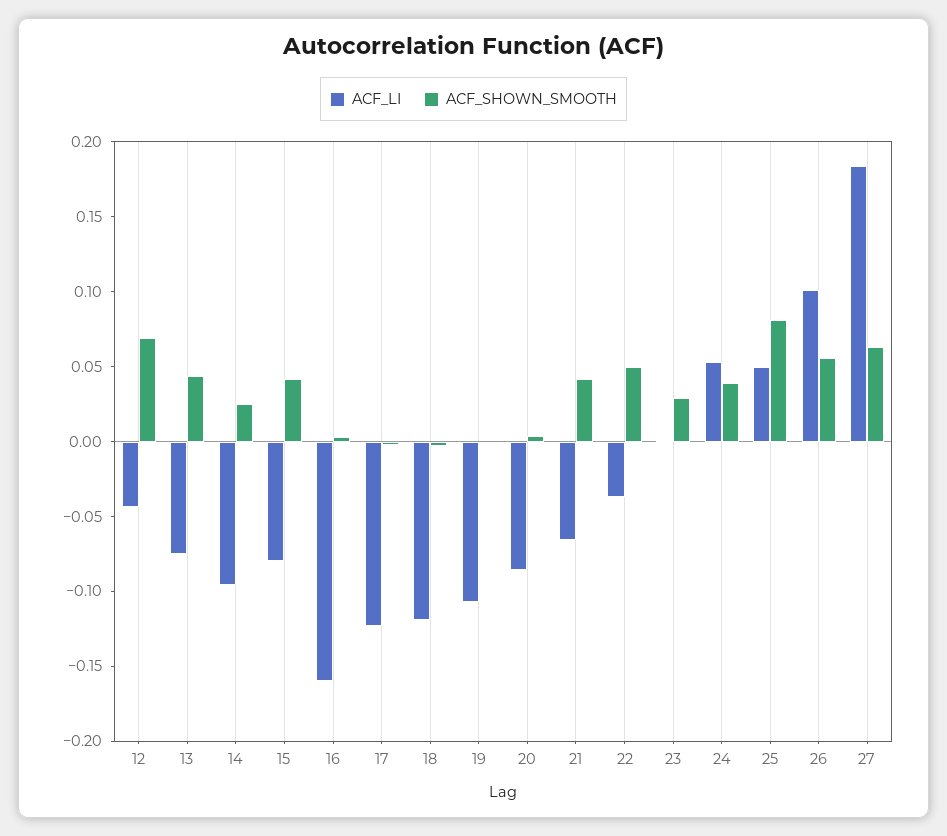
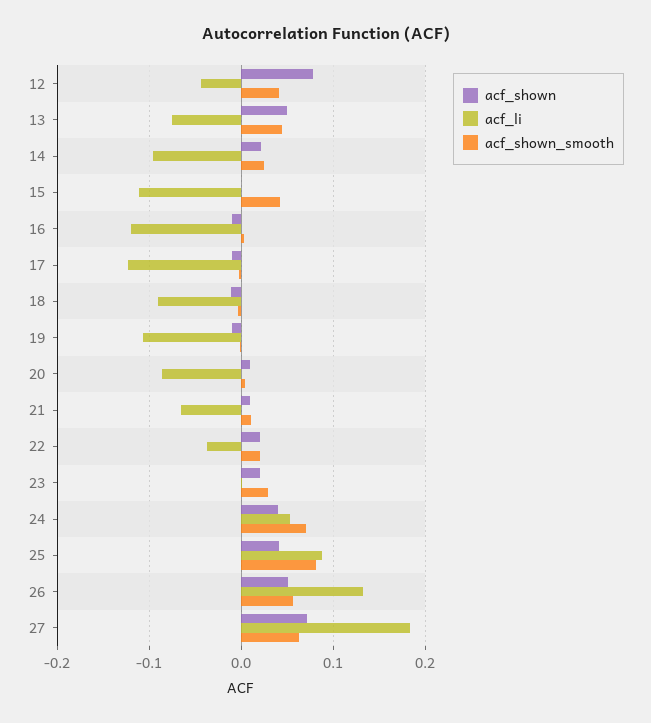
  {
    "ACF_LI": {
      "12": -0.04,
      "13": -0.08,
      "14": -0.1,
-     "15": -0.08,
+     "15": -0.11,
-     "16": -0.16,
+     "16": -0.12,
      "17": -0.12,
-     "18": -0.12,
+     "18": -0.09,
      "19": -0.11,
      "20": -0.09,
      "21": -0.07,
      "22": -0.04,
      "23": 0,
      "24": 0.05,
-     "25": 0.05,
+     "25": 0.09,
-     "26": 0.1,
+     "26": 0.13,
      "27": 0.18
    },
    "ACF_SHOWN_SMOOTH": {
-     "12": 0.07,
+     "12": 0.04,
      "13": 0.04,
      "14": 0.03,
      "15": 0.04,
      "16": 0,
      "17": 0,
      "18": 0,
      "19": 0,
      "20": 0,
-     "21": 0.04,
+     "21": 0.01,
-     "22": 0.05,
+     "22": 0.02,
      "23": 0.03,
-     "24": 0.04,
+     "24": 0.07,
      "25": 0.08,
      "26": 0.06,
      "27": 0.06
-   }
+   },
+   "acf_shown": {
+     "12": 0.08,
+     "13": 0.05,
+     "14": 0.02,
+     "15": 0,
+     "16": -0.01,
+     "17": -0.01,
+     "18": -0.01,
+     "19": -0.01,
+     "20": 0.01,
+     "21": 0.01,
+     "22": 0.02,
+     "23": 0.02,
+     "24": 0.04,
+     "25": 0.04,
+     "26": 0.05,
+     "27": 0.07
+   }
  }

